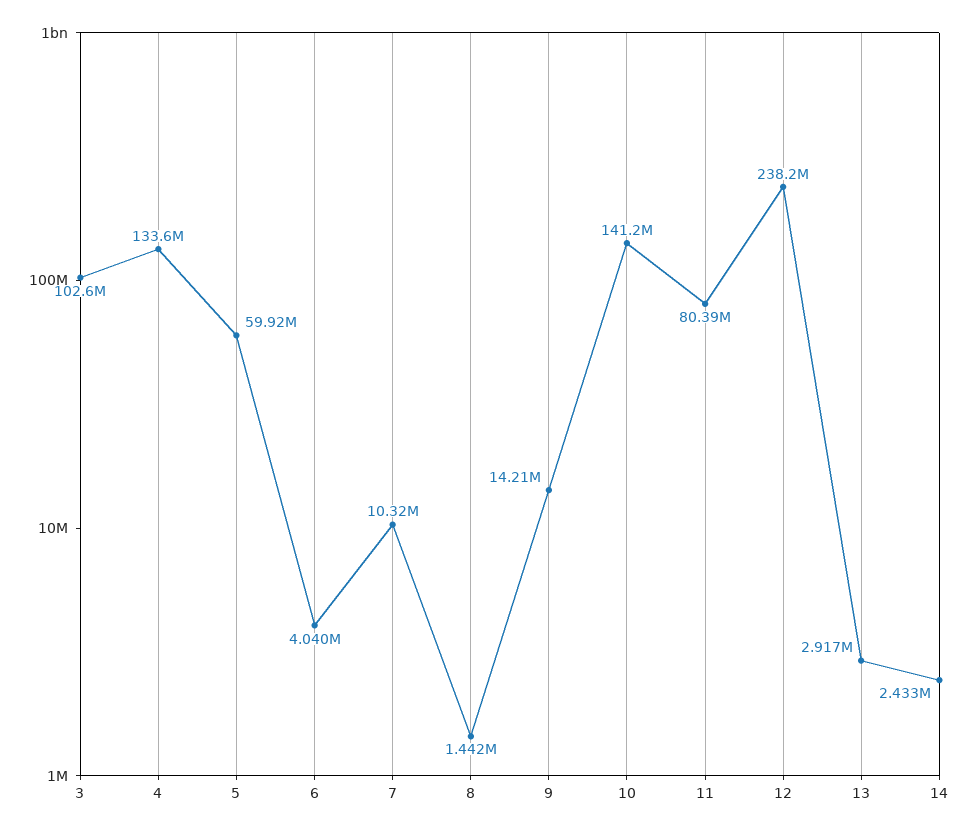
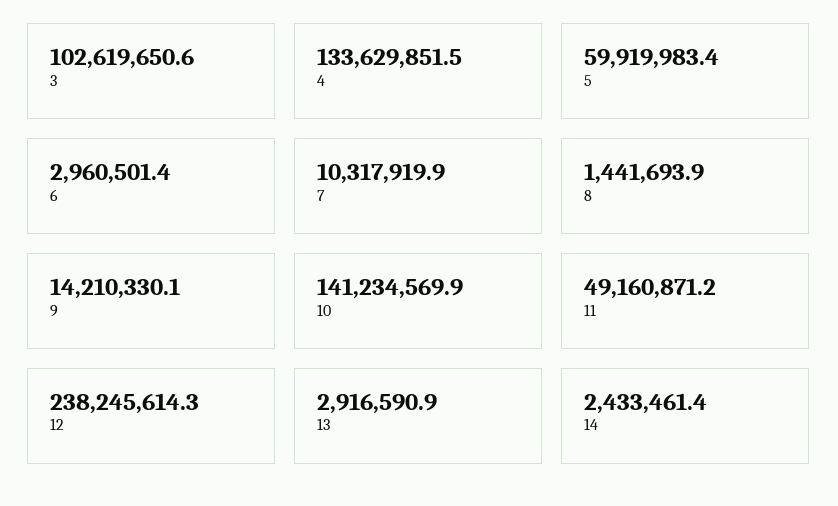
  {
    "3": 102619650.6,
    "4": 133629851.5,
    "5": 59919983.4,
-   "6": 4040000,
+   "6": 2960501.4,
    "7": 10317919.9,
    "8": 1441693.9,
    "9": 14210330.1,
    "10": 141234569.9,
-   "11": 80390000,
+   "11": 49160871.2,
    "12": 238245614.3,
    "13": 2916590.9,
    "14": 2433461.4
  }

